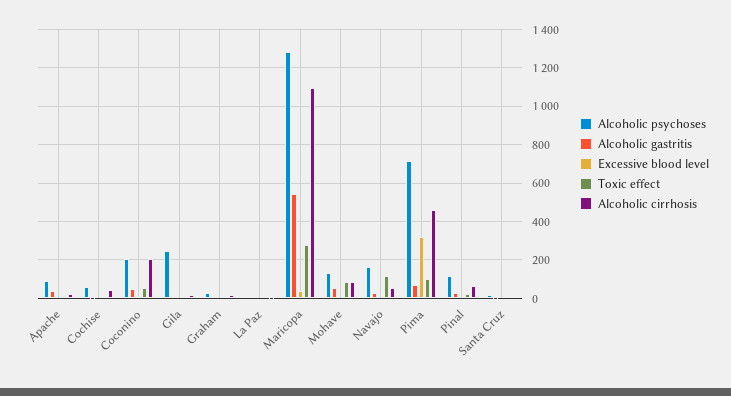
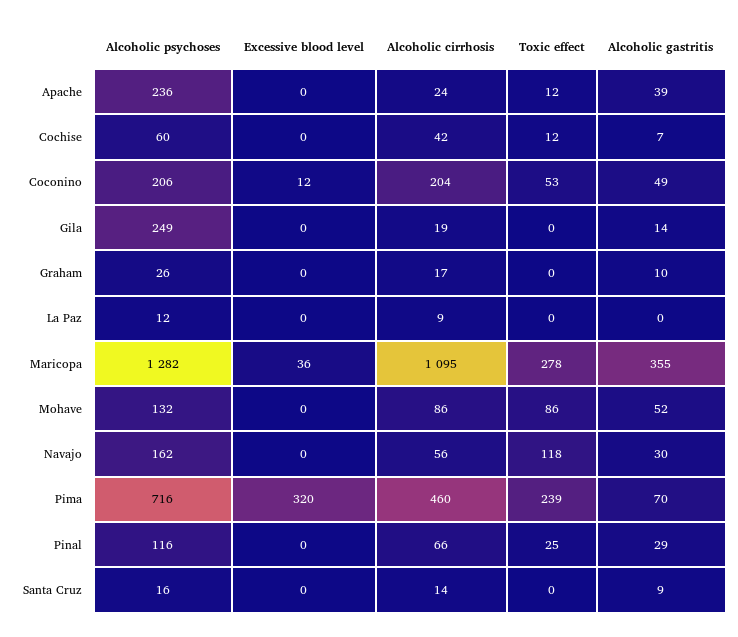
  {
    "Alcoholic psychoses": {
-     "Apache": 100,
+     "Apache": 236,
      "Cochise": 60,
      "Coconino": 206,
      "Gila": 249,
      "Graham": 26,
      "La Paz": 12,
      "Maricopa": 1282,
      "Mohave": 132,
      "Navajo": 162,
      "Pima": 716,
      "Pinal": 116,
      "Santa Cruz": 16
    },
    "Alcoholic gastritis": {
      "Apache": 39,
      "Cochise": 7,
      "Coconino": 49,
      "Gila": 14,
      "Graham": 10,
      "La Paz": 0,
-     "Maricopa": 550,
+     "Maricopa": 355,
      "Mohave": 52,
      "Navajo": 30,
      "Pima": 70,
      "Pinal": 29,
      "Santa Cruz": 9
    },
    "Excessive blood level": {
      "Apache": 0,
      "Cochise": 0,
      "Coconino": 12,
      "Gila": 0,
      "Graham": 0,
      "La Paz": 0,
      "Maricopa": 36,
      "Mohave": 0,
      "Navajo": 0,
      "Pima": 320,
      "Pinal": 0,
      "Santa Cruz": 0
    },
    "Toxic effect": {
      "Apache": 12,
      "Cochise": 12,
      "Coconino": 53,
      "Gila": 0,
      "Graham": 0,
      "La Paz": 0,
      "Maricopa": 278,
      "Mohave": 86,
      "Navajo": 118,
-     "Pima": 100,
+     "Pima": 239,
      "Pinal": 25,
      "Santa Cruz": 0
    },
    "Alcoholic cirrhosis": {
      "Apache": 24,
      "Cochise": 42,
      "Coconino": 204,
      "Gila": 19,
      "Graham": 17,
      "La Paz": 9,
      "Maricopa": 1095,
      "Mohave": 86,
      "Navajo": 56,
      "Pima": 460,
      "Pinal": 66,
      "Santa Cruz": 14
    }
  }

